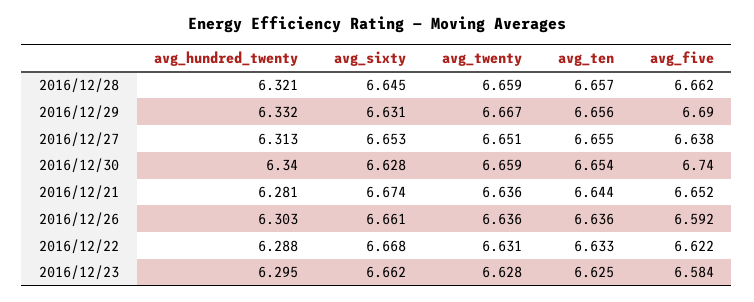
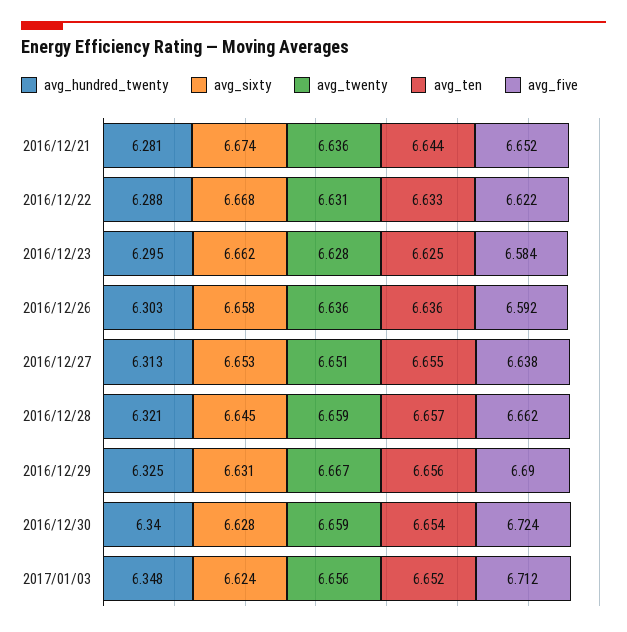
  {
    "avg_hundred_twenty": {
      "2016/12/28": 6.321,
-     "2016/12/29": 6.332,
+     "2016/12/29": 6.325,
      "2016/12/27": 6.313,
      "2016/12/30": 6.34,
      "2016/12/21": 6.281,
      "2016/12/26": 6.303,
      "2016/12/22": 6.288,
-     "2016/12/23": 6.295
+     "2016/12/23": 6.295,
+     "2017/01/03": 6.348
    },
    "avg_sixty": {
      "2016/12/28": 6.645,
      "2016/12/29": 6.631,
      "2016/12/27": 6.653,
      "2016/12/30": 6.628,
      "2016/12/21": 6.674,
-     "2016/12/26": 6.661,
+     "2016/12/26": 6.658,
      "2016/12/22": 6.668,
-     "2016/12/23": 6.662
+     "2016/12/23": 6.662,
+     "2017/01/03": 6.624
    },
    "avg_twenty": {
      "2016/12/28": 6.659,
      "2016/12/29": 6.667,
      "2016/12/27": 6.651,
      "2016/12/30": 6.659,
      "2016/12/21": 6.636,
      "2016/12/26": 6.636,
      "2016/12/22": 6.631,
-     "2016/12/23": 6.628
+     "2016/12/23": 6.628,
+     "2017/01/03": 6.656
    },
    "avg_ten": {
      "2016/12/28": 6.657,
      "2016/12/29": 6.656,
      "2016/12/27": 6.655,
      "2016/12/30": 6.654,
      "2016/12/21": 6.644,
      "2016/12/26": 6.636,
      "2016/12/22": 6.633,
-     "2016/12/23": 6.625
+     "2016/12/23": 6.625,
+     "2017/01/03": 6.652
    },
    "avg_five": {
      "2016/12/28": 6.662,
      "2016/12/29": 6.69,
      "2016/12/27": 6.638,
-     "2016/12/30": 6.74,
+     "2016/12/30": 6.724,
      "2016/12/21": 6.652,
      "2016/12/26": 6.592,
      "2016/12/22": 6.622,
-     "2016/12/23": 6.584
+     "2016/12/23": 6.584,
+     "2017/01/03": 6.712
    }
  }

